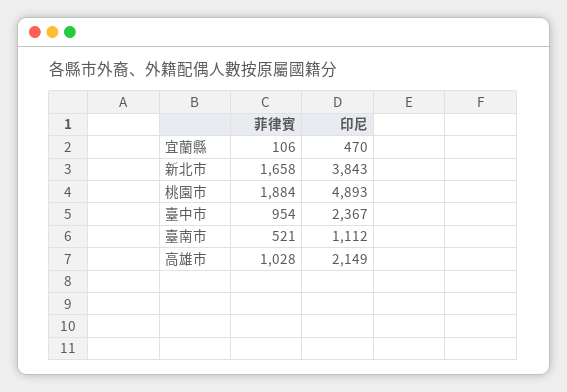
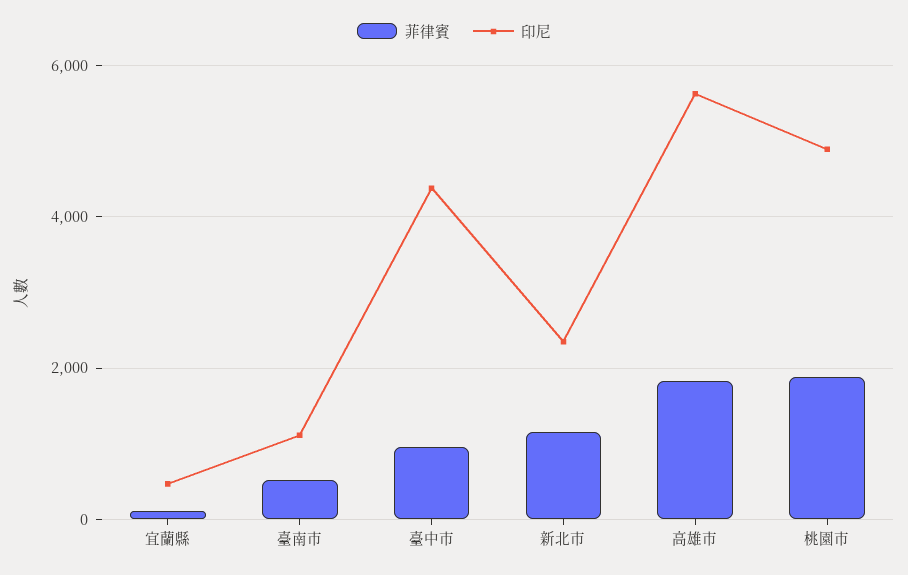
  {
    "菲律賓": {
      "宜蘭縣": 106,
-     "新北市": 1658,
+     "新北市": 1200,
      "桃園市": 1884,
      "臺中市": 954,
      "臺南市": 521,
-     "高雄市": 1028
+     "高雄市": 1800
    },
    "印尼": {
      "宜蘭縣": 470,
-     "新北市": 3843,
+     "新北市": 2400,
      "桃園市": 4893,
-     "臺中市": 2367,
+     "臺中市": 4400,
      "臺南市": 1112,
-     "高雄市": 2149
+     "高雄市": 5600
    }
  }

